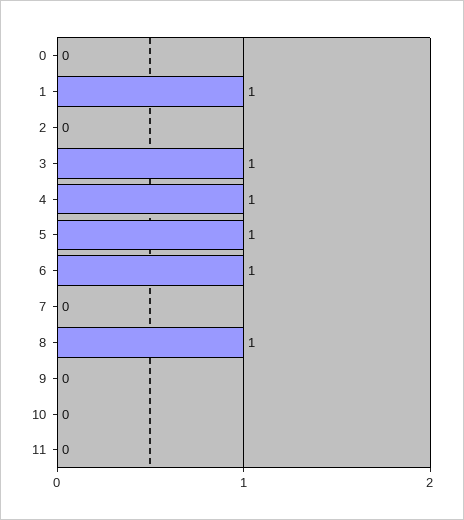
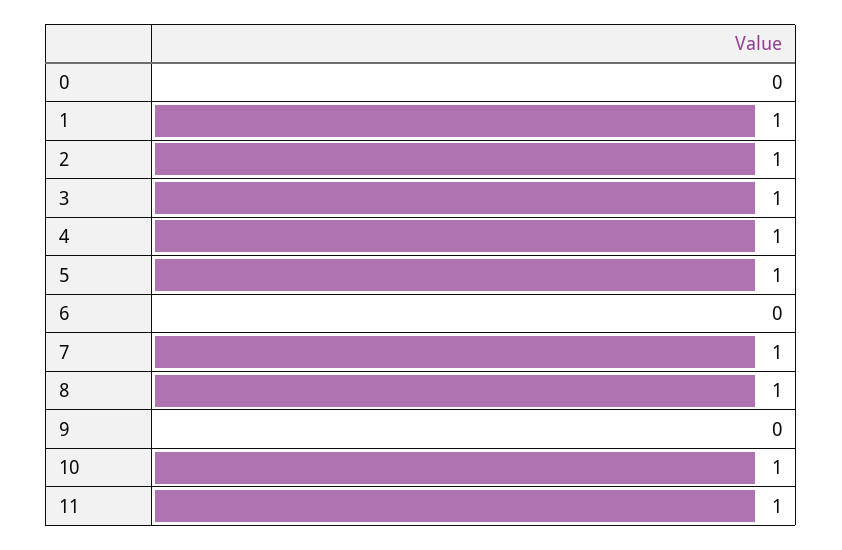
  {
    "0": 0,
    "1": 1,
-   "2": 0,
+   "2": 1,
    "3": 1,
    "4": 1,
    "5": 1,
-   "6": 1,
+   "6": 0,
-   "7": 0,
+   "7": 1,
    "8": 1,
    "9": 0,
-   "10": 0,
+   "10": 1,
-   "11": 0
+   "11": 1
  }

